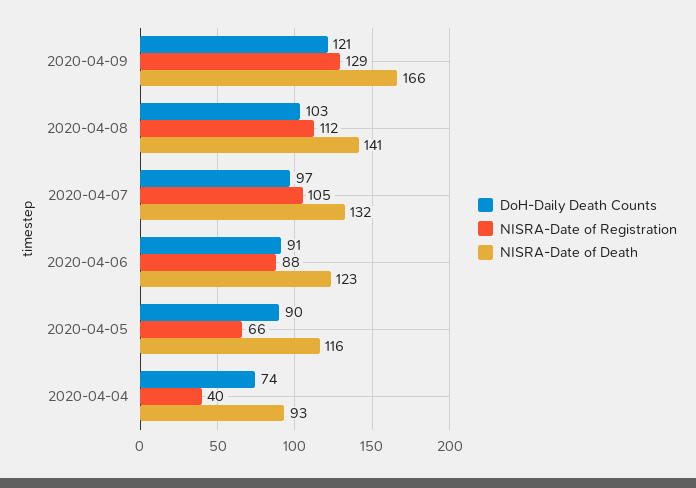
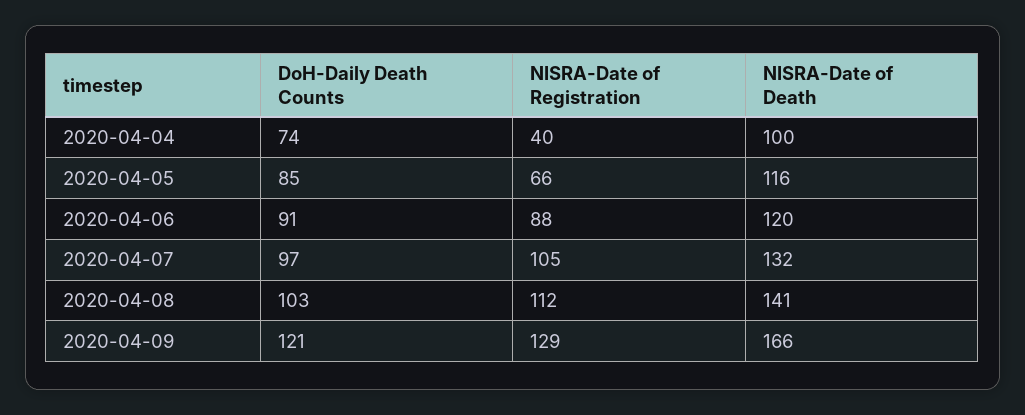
  {
    "DoH-Daily Death Counts": {
      "2020-04-09": 121,
      "2020-04-08": 103,
      "2020-04-07": 97,
      "2020-04-06": 91,
-     "2020-04-05": 90,
+     "2020-04-05": 85,
      "2020-04-04": 74
    },
    "NISRA-Date of Registration": {
      "2020-04-09": 129,
      "2020-04-08": 112,
      "2020-04-07": 105,
      "2020-04-06": 88,
      "2020-04-05": 66,
      "2020-04-04": 40
    },
    "NISRA-Date of Death": {
      "2020-04-09": 166,
      "2020-04-08": 141,
      "2020-04-07": 132,
-     "2020-04-06": 123,
+     "2020-04-06": 120,
      "2020-04-05": 116,
-     "2020-04-04": 93
+     "2020-04-04": 100
    }
  }

